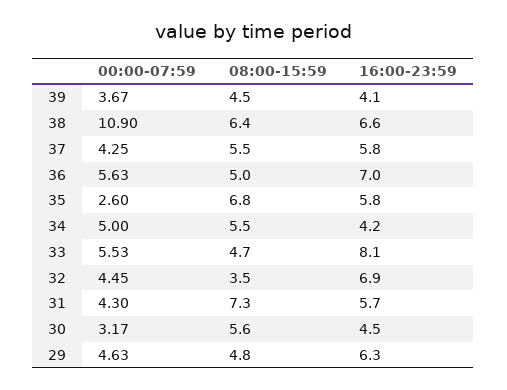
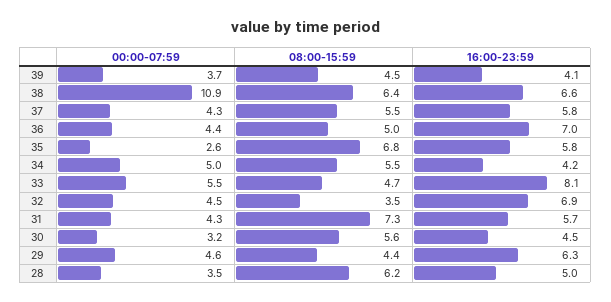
  {
    "00:00-07:59": {
      "39": 3.67,
      "38": 10.9,
      "37": 4.25,
-     "36": 5.63,
+     "36": 4.4,
      "35": 2.6,
      "34": 5,
      "33": 5.53,
      "32": 4.45,
      "31": 4.3,
      "30": 3.17,
-     "29": 4.63
+     "29": 4.63,
+     "28": 3.5
    },
    "08:00-15:59": {
      "39": 4.5,
      "38": 6.4,
      "37": 5.5,
      "36": 5,
      "35": 6.8,
      "34": 5.5,
      "33": 4.7,
      "32": 3.5,
      "31": 7.3,
      "30": 5.6,
-     "29": 4.8
+     "29": 4.4,
+     "28": 6.2
    },
    "16:00-23:59": {
      "39": 4.1,
      "38": 6.6,
      "37": 5.8,
      "36": 7,
      "35": 5.8,
      "34": 4.2,
      "33": 8.1,
      "32": 6.9,
      "31": 5.7,
      "30": 4.5,
-     "29": 6.3
+     "29": 6.3,
+     "28": 5
    }
  }

